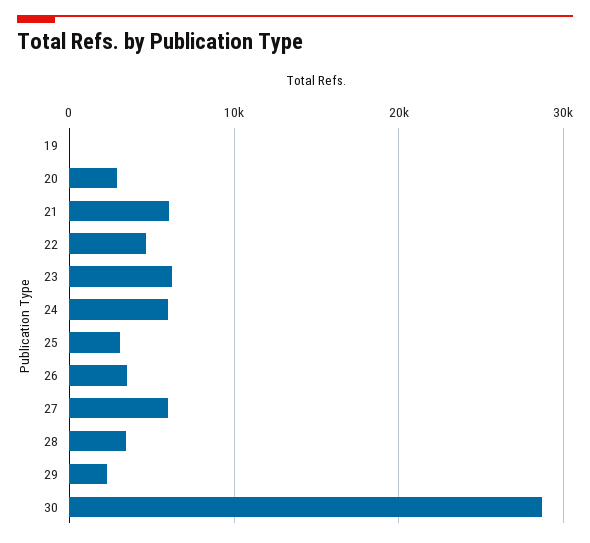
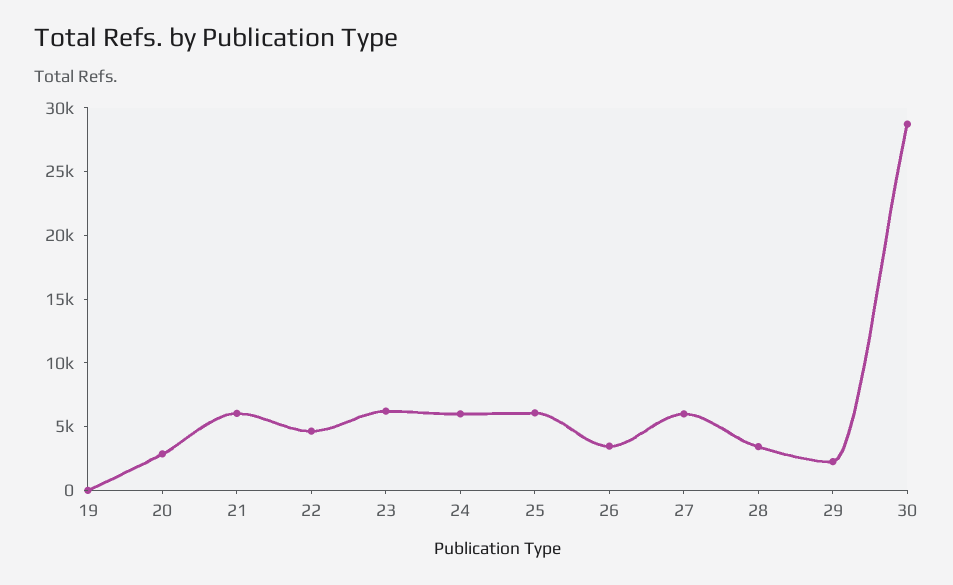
  {
    "19": 0,
    "20": 3000,
    "21": 6000,
    "22": 5000,
    "23": 6000,
    "24": 6000,
-   "25": 3000,
+   "25": 6000,
    "26": 3000,
    "27": 6000,
    "28": 3000,
    "29": 2000,
    "30": 29000
  }

